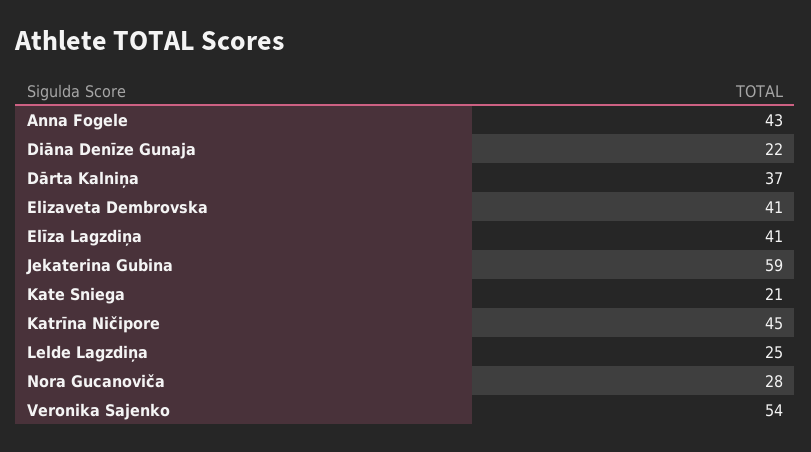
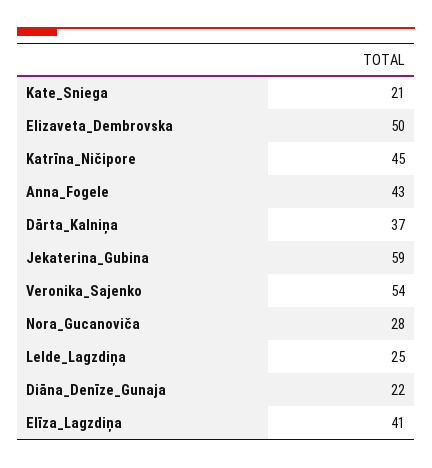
  {
    "Anna Fogele": 43,
    "Diāna Denīze Gunaja": 22,
    "Dārta Kalniņa": 37,
-   "Elizaveta Dembrovska": 41,
+   "Elizaveta Dembrovska": 50,
    "Elīza Lagzdiņa": 41,
    "Jekaterina Gubina": 59,
    "Kate Sniega": 21,
    "Katrīna Ničipore": 45,
    "Lelde Lagzdiņa": 25,
    "Nora Gucanoviča": 28,
    "Veronika Sajenko": 54
  }

